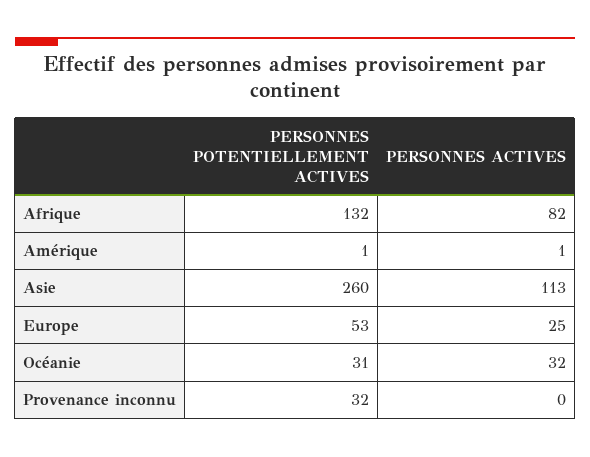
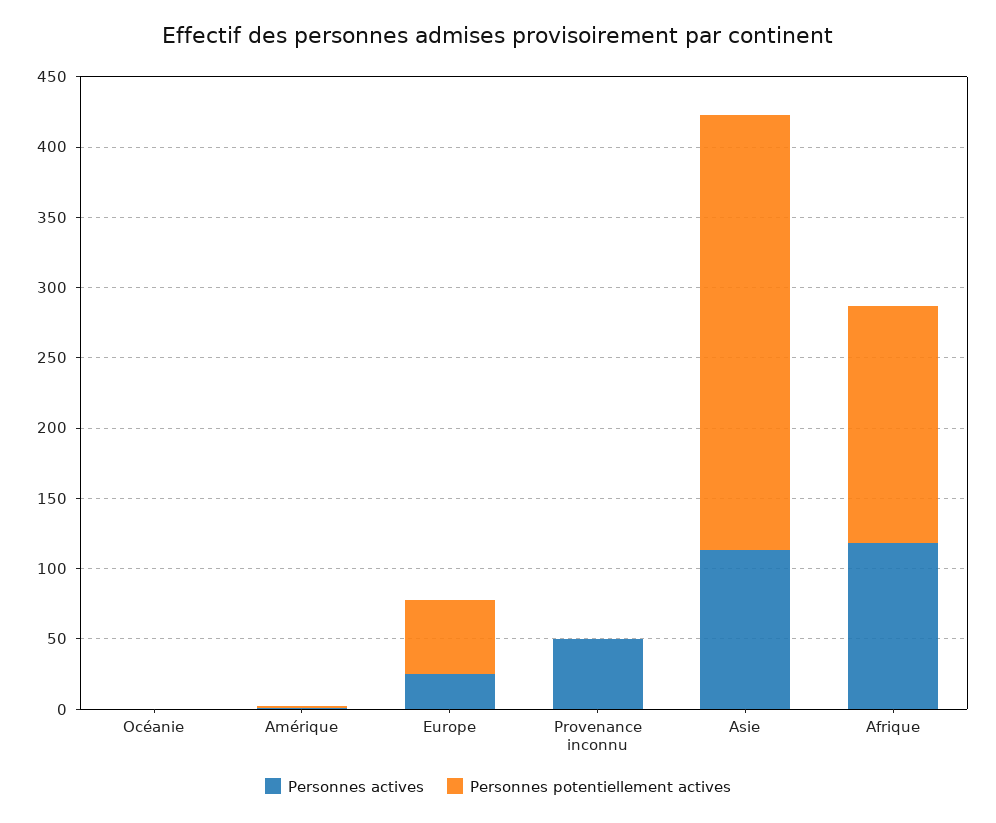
  {
    "PERSONNES POTENTIELLEMENT ACTIVES": {
-     "Afrique": 132,
+     "Afrique": 170,
      "Amérique": 1,
-     "Asie": 260,
+     "Asie": 310,
      "Europe": 53,
-     "Océanie": 31,
+     "Océanie": 0,
-     "Provenance inconnu": 32
+     "Provenance inconnu": 0
    },
    "PERSONNES ACTIVES": {
-     "Afrique": 82,
+     "Afrique": 120,
      "Amérique": 1,
      "Asie": 113,
      "Europe": 25,
-     "Océanie": 32,
+     "Océanie": 0,
-     "Provenance inconnu": 0
+     "Provenance inconnu": 50
    }
  }

